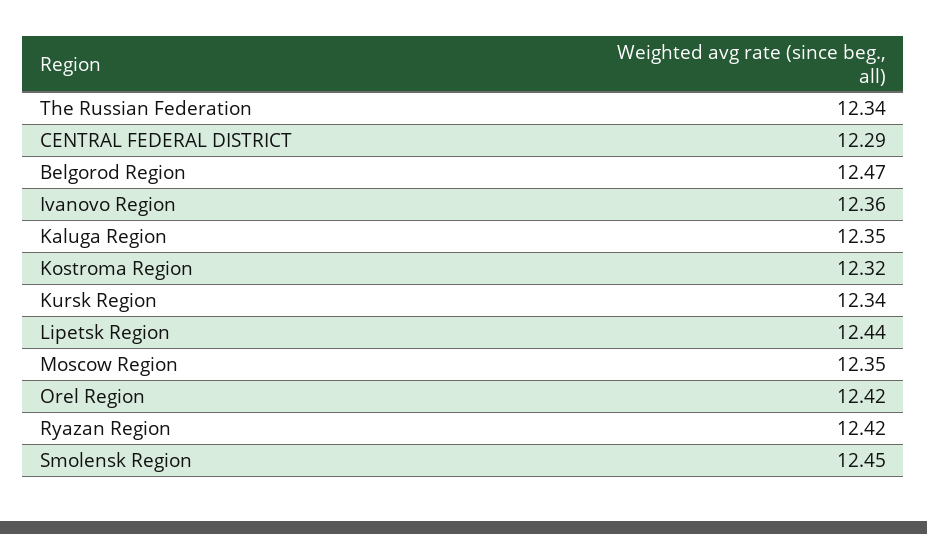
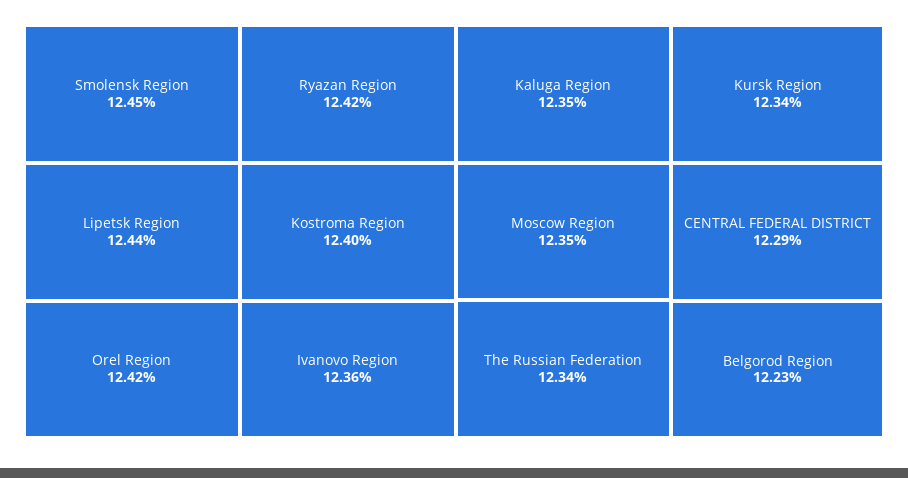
  {
    "The Russian Federation": 12.34,
    "CENTRAL FEDERAL DISTRICT": 12.29,
-   "Belgorod Region": 12.47,
+   "Belgorod Region": 12.23,
    "Ivanovo Region": 12.36,
    "Kaluga Region": 12.35,
-   "Kostroma Region": 12.32,
+   "Kostroma Region": 12.4,
    "Kursk Region": 12.34,
    "Lipetsk Region": 12.44,
    "Moscow Region": 12.35,
    "Orel Region": 12.42,
    "Ryazan Region": 12.42,
    "Smolensk Region": 12.45
  }

